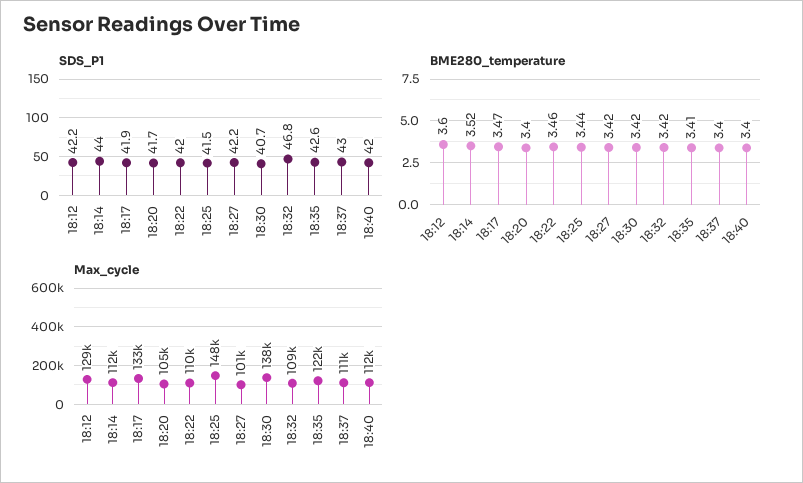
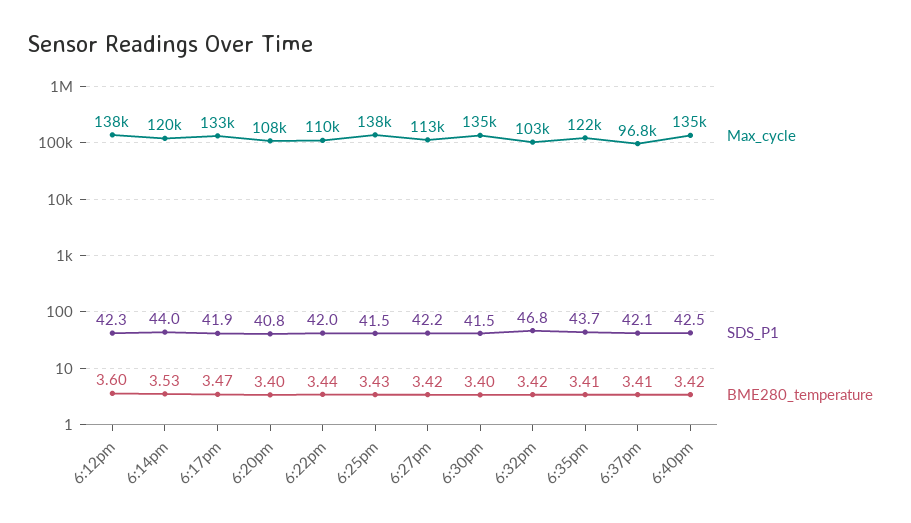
  {
    "SDS_P1": {
-     "18:12": 42.2,
+     "18:12": 42.3,
      "18:14": 44,
      "18:17": 41.9,
-     "18:20": 41.7,
+     "18:20": 40.8,
      "18:22": 42,
      "18:25": 41.5,
      "18:27": 42.2,
-     "18:30": 40.7,
+     "18:30": 41.5,
      "18:32": 46.8,
-     "18:35": 42.6,
+     "18:35": 43.7,
-     "18:37": 43,
+     "18:37": 42.1,
-     "18:40": 42
+     "18:40": 42.5
    },
    "BME280_temperature": {
      "18:12": 3.6,
-     "18:14": 3.52,
+     "18:14": 3.53,
      "18:17": 3.47,
      "18:20": 3.4,
-     "18:22": 3.46,
+     "18:22": 3.44,
-     "18:25": 3.44,
+     "18:25": 3.43,
      "18:27": 3.42,
-     "18:30": 3.42,
+     "18:30": 3.4,
      "18:32": 3.42,
      "18:35": 3.41,
-     "18:37": 3.4,
+     "18:37": 3.41,
-     "18:40": 3.4
+     "18:40": 3.42
    },
    "Max_cycle": {
-     "18:12": 129000,
+     "18:12": 138000,
-     "18:14": 112000,
+     "18:14": 120000,
      "18:17": 133000,
-     "18:20": 105000,
+     "18:20": 108000,
      "18:22": 110000,
-     "18:25": 148000,
+     "18:25": 138000,
-     "18:27": 101000,
+     "18:27": 113000,
-     "18:30": 138000,
+     "18:30": 135000,
-     "18:32": 109000,
+     "18:32": 103000,
      "18:35": 122000,
-     "18:37": 111000,
+     "18:37": 96800,
-     "18:40": 112000
+     "18:40": 135000
    }
  }

